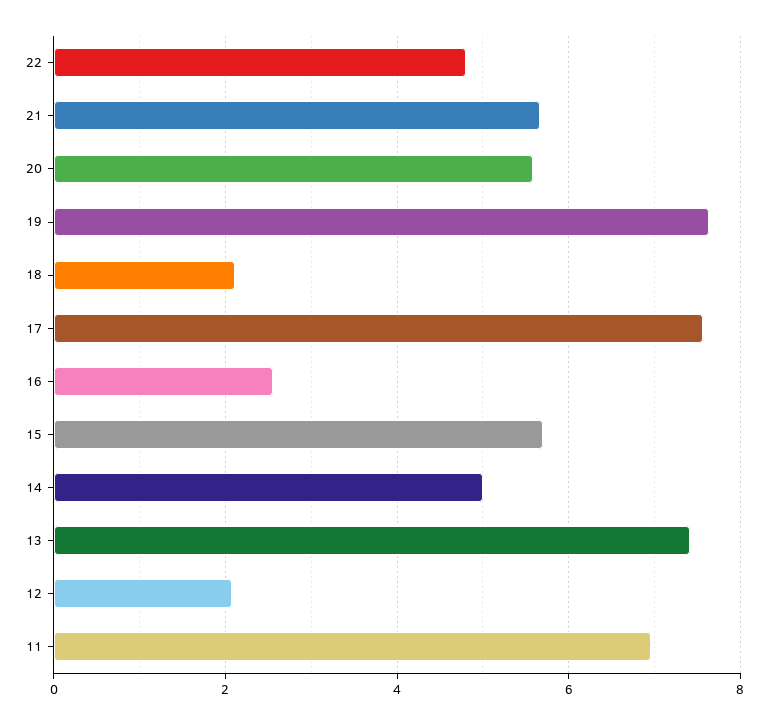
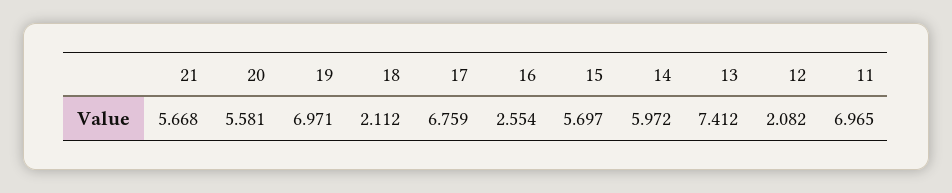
  {
-   "22": 4.8,
    "21": 5.668,
    "20": 5.581,
-   "19": 7.6,
+   "19": 6.971,
    "18": 2.112,
-   "17": 7.6,
+   "17": 6.759,
    "16": 2.554,
    "15": 5.697,
-   "14": 5,
+   "14": 5.972,
    "13": 7.412,
    "12": 2.082,
    "11": 6.965
  }

